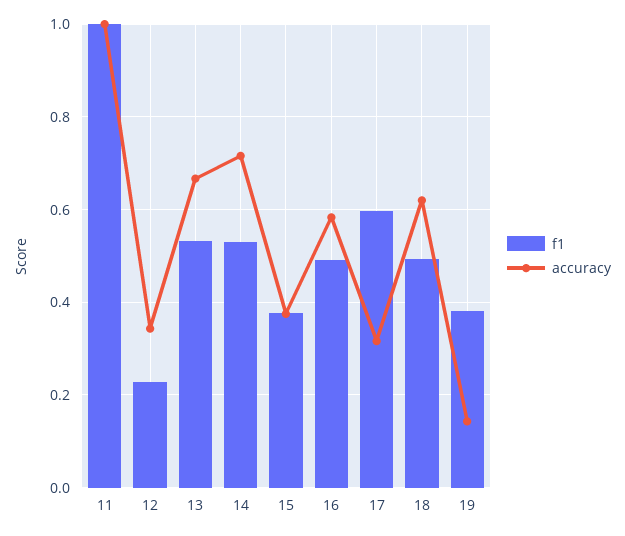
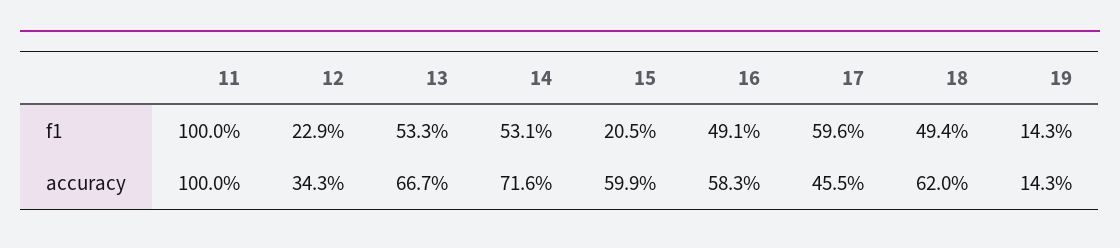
  {
    "f1": {
      "11": 1,
      "12": 0.229,
      "13": 0.533,
      "14": 0.531,
-     "15": 0.38,
+     "15": 0.205,
      "16": 0.491,
      "17": 0.596,
      "18": 0.494,
-     "19": 0.38
+     "19": 0.143
    },
    "accuracy": {
      "11": 1,
      "12": 0.343,
      "13": 0.667,
      "14": 0.716,
-     "15": 0.38,
+     "15": 0.599,
      "16": 0.583,
-     "17": 0.32,
+     "17": 0.455,
      "18": 0.62,
      "19": 0.143
    }
  }

